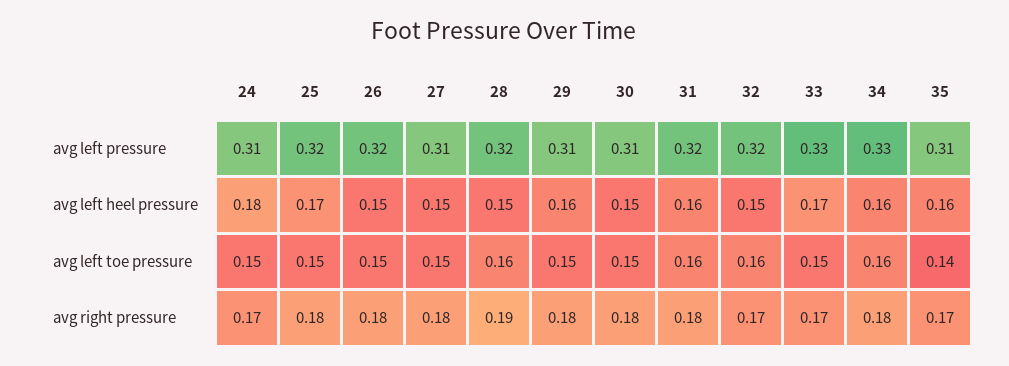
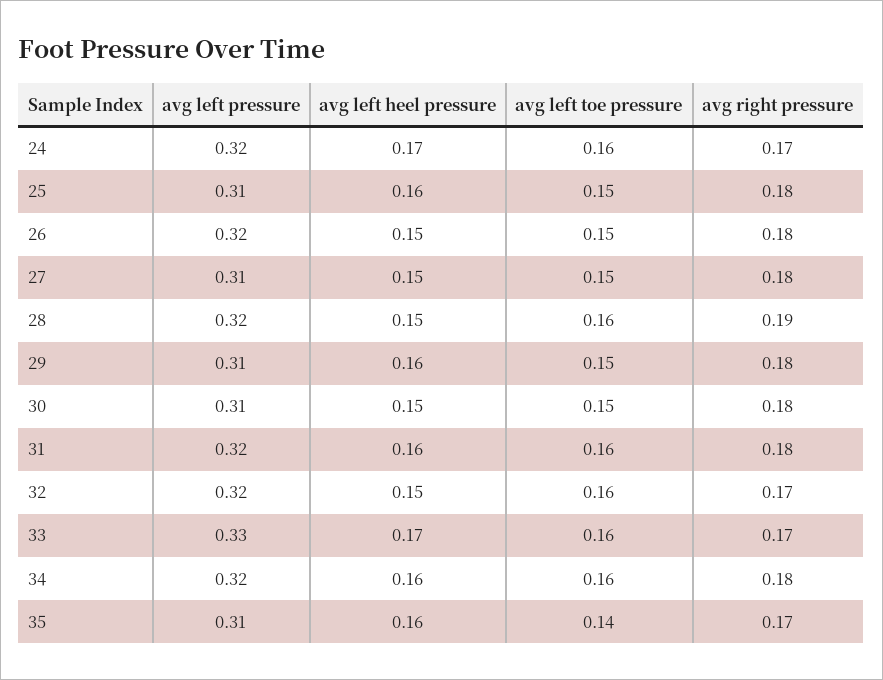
  {
    "24": {
-     "avg left pressure": 0.31,
+     "avg left pressure": 0.32,
-     "avg left heel pressure": 0.18,
+     "avg left heel pressure": 0.17,
-     "avg left toe pressure": 0.15,
+     "avg left toe pressure": 0.16,
      "avg right pressure": 0.17
    },
    "25": {
-     "avg left pressure": 0.32,
+     "avg left pressure": 0.31,
-     "avg left heel pressure": 0.17,
+     "avg left heel pressure": 0.16,
      "avg left toe pressure": 0.15,
      "avg right pressure": 0.18
    },
    "26": {
      "avg left pressure": 0.32,
      "avg left heel pressure": 0.15,
      "avg left toe pressure": 0.15,
      "avg right pressure": 0.18
    },
    "27": {
      "avg left pressure": 0.31,
      "avg left heel pressure": 0.15,
      "avg left toe pressure": 0.15,
      "avg right pressure": 0.18
    },
    "28": {
      "avg left pressure": 0.32,
      "avg left heel pressure": 0.15,
      "avg left toe pressure": 0.16,
      "avg right pressure": 0.19
    },
    "29": {
      "avg left pressure": 0.31,
      "avg left heel pressure": 0.16,
      "avg left toe pressure": 0.15,
      "avg right pressure": 0.18
    },
    "30": {
      "avg left pressure": 0.31,
      "avg left heel pressure": 0.15,
      "avg left toe pressure": 0.15,
      "avg right pressure": 0.18
    },
    "31": {
      "avg left pressure": 0.32,
      "avg left heel pressure": 0.16,
      "avg left toe pressure": 0.16,
      "avg right pressure": 0.18
    },
    "32": {
      "avg left pressure": 0.32,
      "avg left heel pressure": 0.15,
      "avg left toe pressure": 0.16,
      "avg right pressure": 0.17
    },
    "33": {
      "avg left pressure": 0.33,
      "avg left heel pressure": 0.17,
-     "avg left toe pressure": 0.15,
+     "avg left toe pressure": 0.16,
      "avg right pressure": 0.17
    },
    "34": {
-     "avg left pressure": 0.33,
+     "avg left pressure": 0.32,
      "avg left heel pressure": 0.16,
      "avg left toe pressure": 0.16,
      "avg right pressure": 0.18
    },
    "35": {
      "avg left pressure": 0.31,
      "avg left heel pressure": 0.16,
      "avg left toe pressure": 0.14,
      "avg right pressure": 0.17
    }
  }

